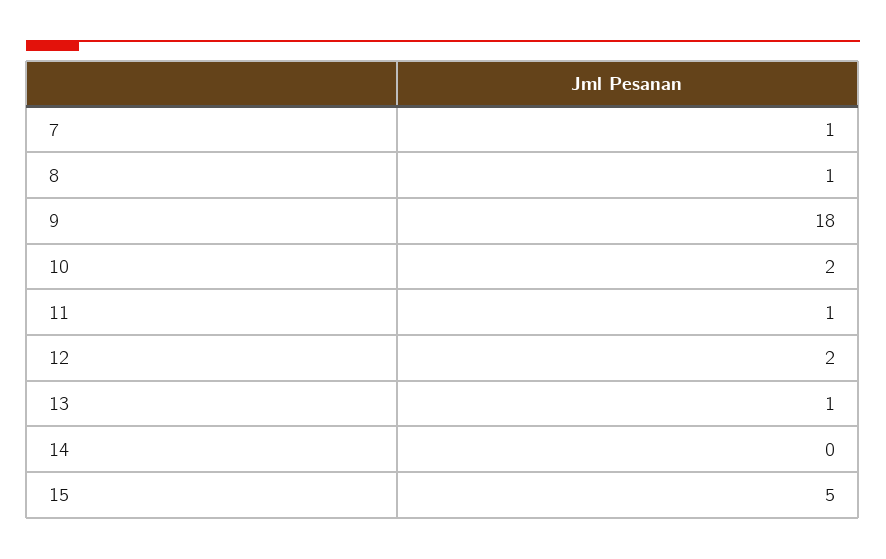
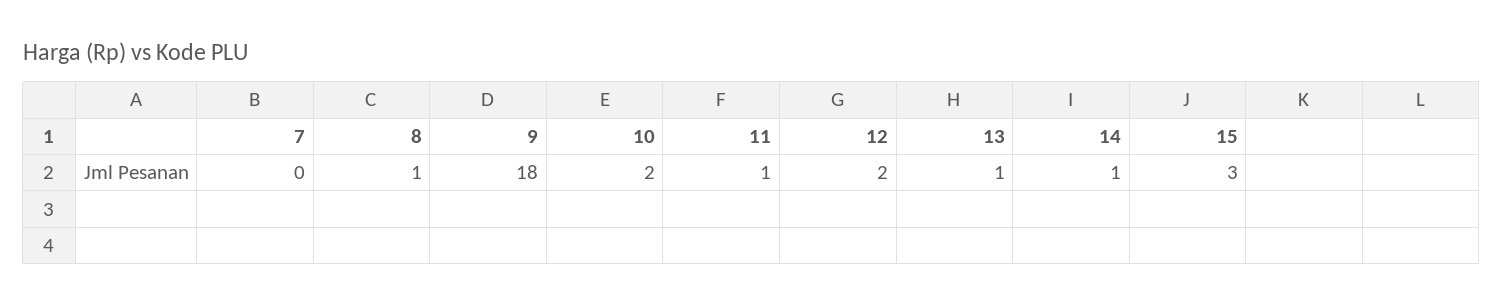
  {
-   "7": 1,
+   "7": 0,
    "8": 1,
    "9": 18,
    "10": 2,
    "11": 1,
    "12": 2,
    "13": 1,
-   "14": 0,
+   "14": 1,
-   "15": 5
+   "15": 3
  }

